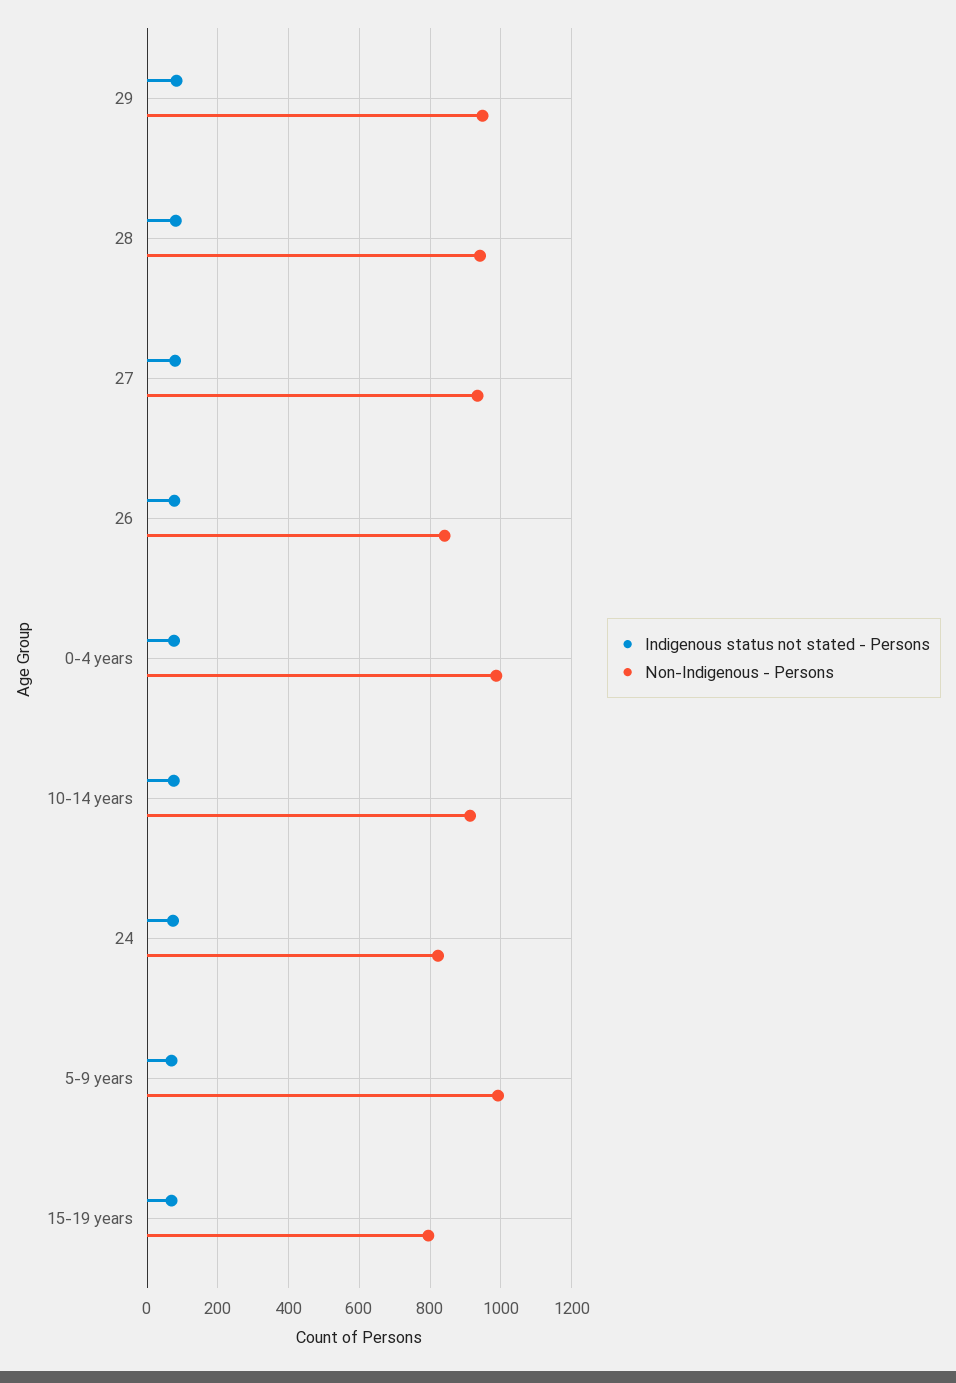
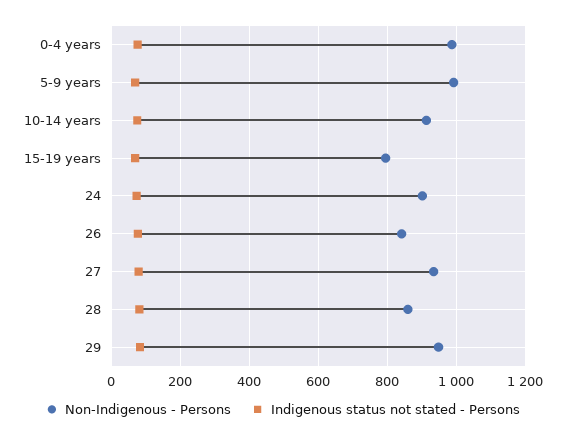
  {
    "Indigenous status not stated - Persons": {
      "29": 80,
      "28": 80,
      "27": 80,
      "26": 80,
      "0-4 years": 80,
      "10-14 years": 80,
      "24": 80,
      "5-9 years": 60,
      "15-19 years": 60
    },
    "Non-Indigenous - Persons": {
      "29": 940,
-     "28": 940,
+     "28": 860,
      "27": 940,
      "26": 840,
      "0-4 years": 980,
      "10-14 years": 920,
-     "24": 820,
+     "24": 900,
      "5-9 years": 1000,
      "15-19 years": 800
    }
  }

